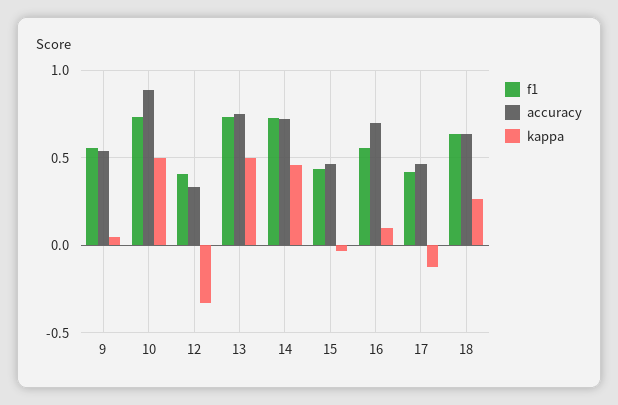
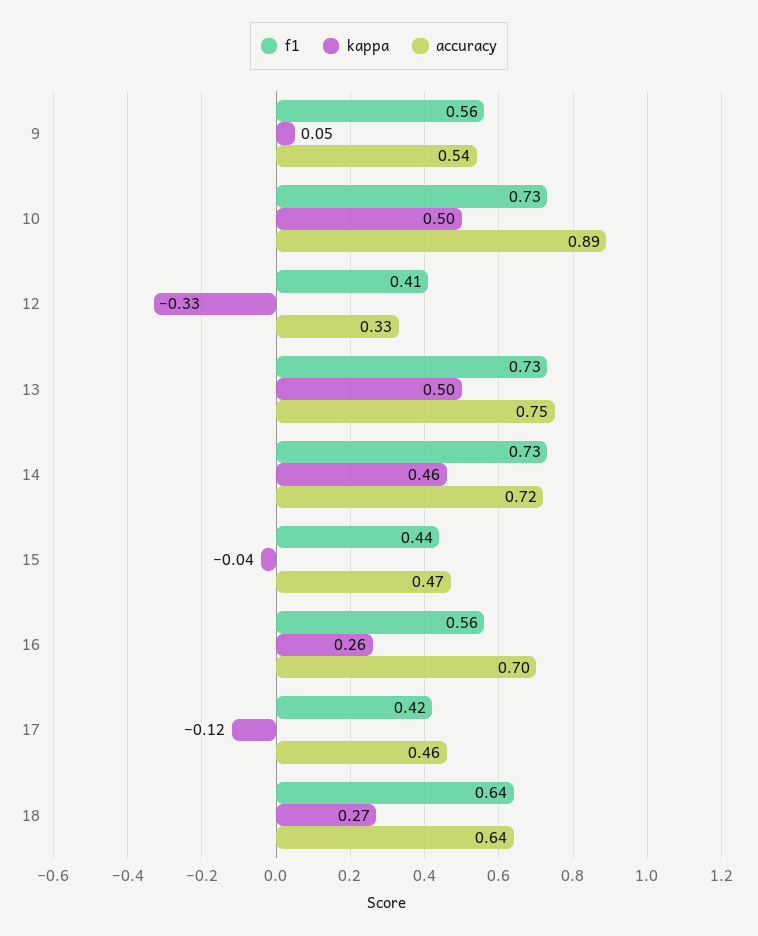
  {
    "f1": {
      "9": 0.56,
      "10": 0.73,
      "12": 0.41,
      "13": 0.73,
      "14": 0.73,
      "15": 0.44,
      "16": 0.56,
      "17": 0.42,
      "18": 0.64
    },
    "accuracy": {
      "9": 0.54,
      "10": 0.89,
      "12": 0.33,
      "13": 0.75,
      "14": 0.72,
      "15": 0.47,
      "16": 0.7,
      "17": 0.46,
      "18": 0.64
    },
    "kappa": {
      "9": 0.05,
      "10": 0.5,
      "12": -0.33,
      "13": 0.5,
      "14": 0.46,
      "15": -0.04,
-     "16": 0.1,
+     "16": 0.26,
      "17": -0.12,
      "18": 0.27
    }
  }

